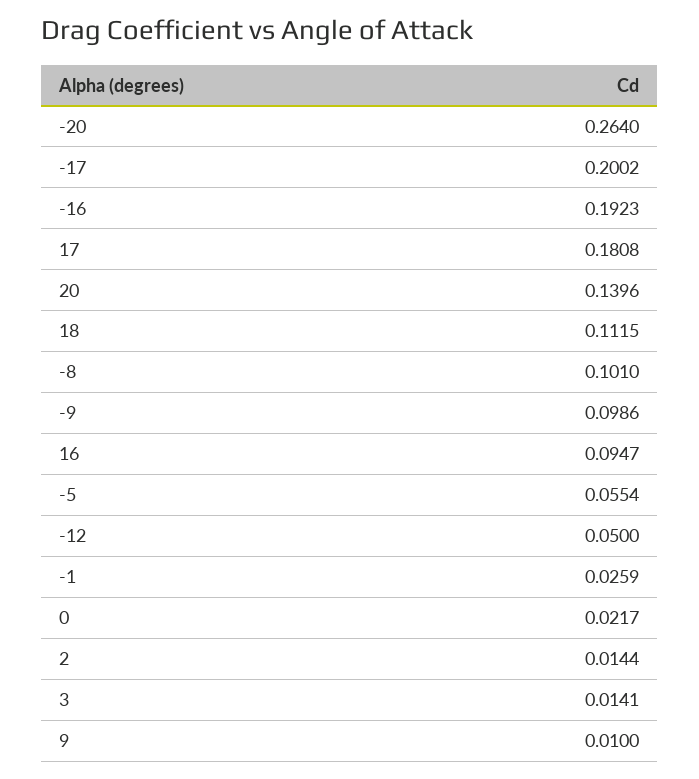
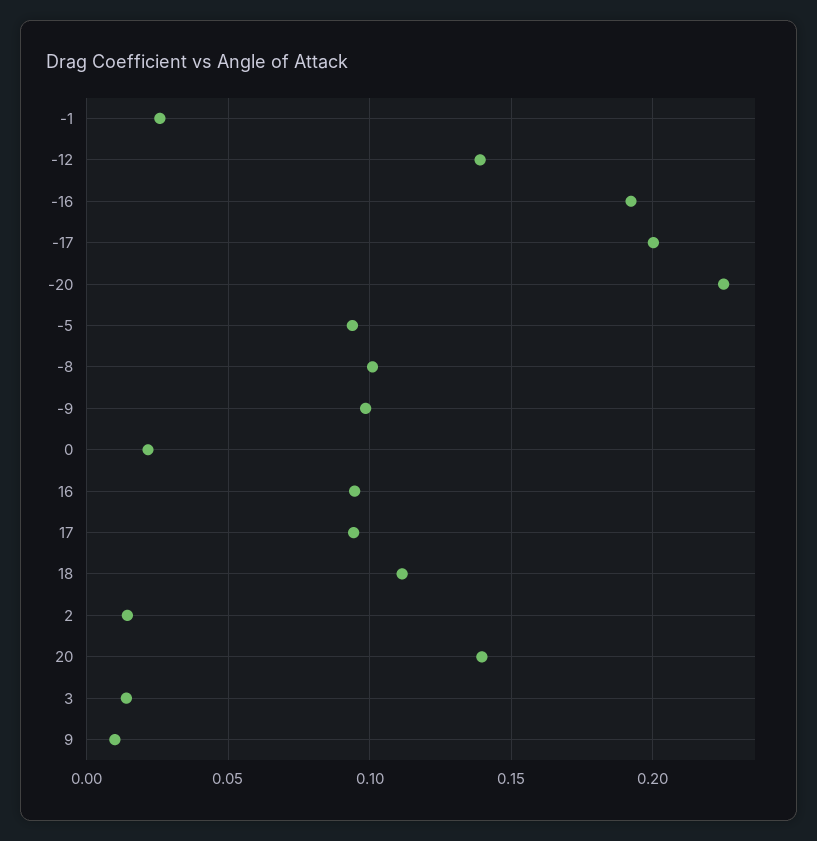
  {
-   "-20": 0.264,
+   "-20": 0.225,
    "-17": 0.2002,
    "-16": 0.1923,
-   "17": 0.1808,
+   "17": 0.095,
    "20": 0.1396,
    "18": 0.1115,
    "-8": 0.101,
    "-9": 0.0986,
    "16": 0.0947,
-   "-5": 0.0554,
+   "-5": 0.095,
-   "-12": 0.05,
+   "-12": 0.14,
    "-1": 0.0259,
    "0": 0.0217,
    "2": 0.0144,
    "3": 0.0141,
    "9": 0.01
  }

